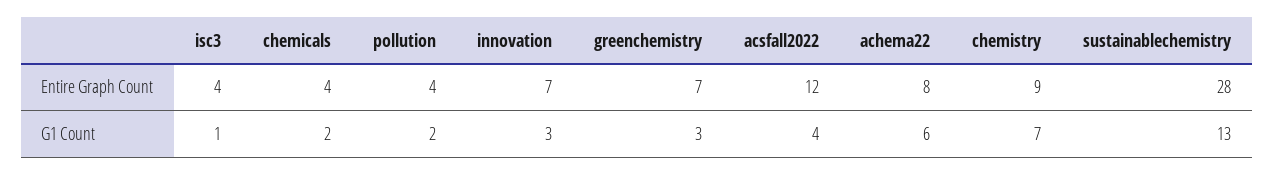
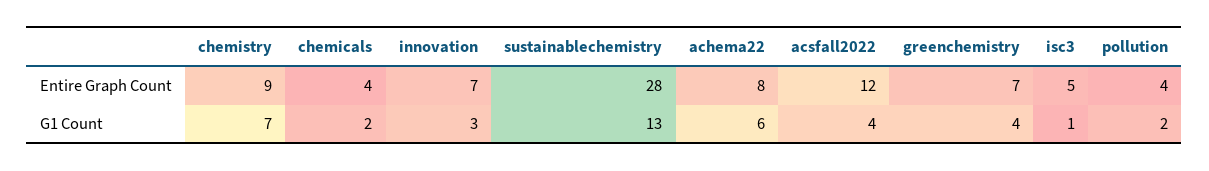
  {
    "isc3": {
-     "Entire Graph Count": 4,
+     "Entire Graph Count": 5,
      "G1 Count": 1
    },
    "chemicals": {
      "Entire Graph Count": 4,
      "G1 Count": 2
    },
    "pollution": {
      "Entire Graph Count": 4,
      "G1 Count": 2
    },
    "innovation": {
      "Entire Graph Count": 7,
      "G1 Count": 3
    },
    "greenchemistry": {
      "Entire Graph Count": 7,
-     "G1 Count": 3
+     "G1 Count": 4
    },
    "acsfall2022": {
      "Entire Graph Count": 12,
      "G1 Count": 4
    },
    "achema22": {
      "Entire Graph Count": 8,
      "G1 Count": 6
    },
    "chemistry": {
      "Entire Graph Count": 9,
      "G1 Count": 7
    },
    "sustainablechemistry": {
      "Entire Graph Count": 28,
      "G1 Count": 13
    }
  }

